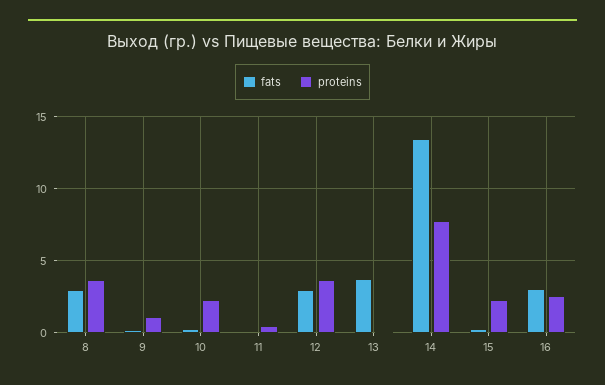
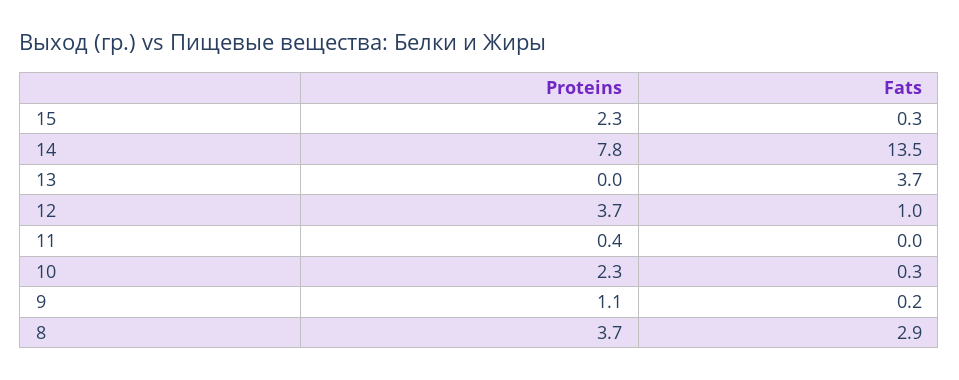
  {
    "fats": {
      "8": 2.9,
      "9": 0.2,
      "10": 0.3,
      "11": 0,
-     "12": 3,
+     "12": 1,
      "13": 3.7,
      "14": 13.5,
-     "15": 0.3,
+     "15": 0.3
-     "16": 3
    },
    "proteins": {
      "8": 3.7,
      "9": 1.1,
      "10": 2.3,
      "11": 0.4,
      "12": 3.7,
      "13": 0,
      "14": 7.8,
-     "15": 2.3,
+     "15": 2.3
-     "16": 2.5
    }
  }

